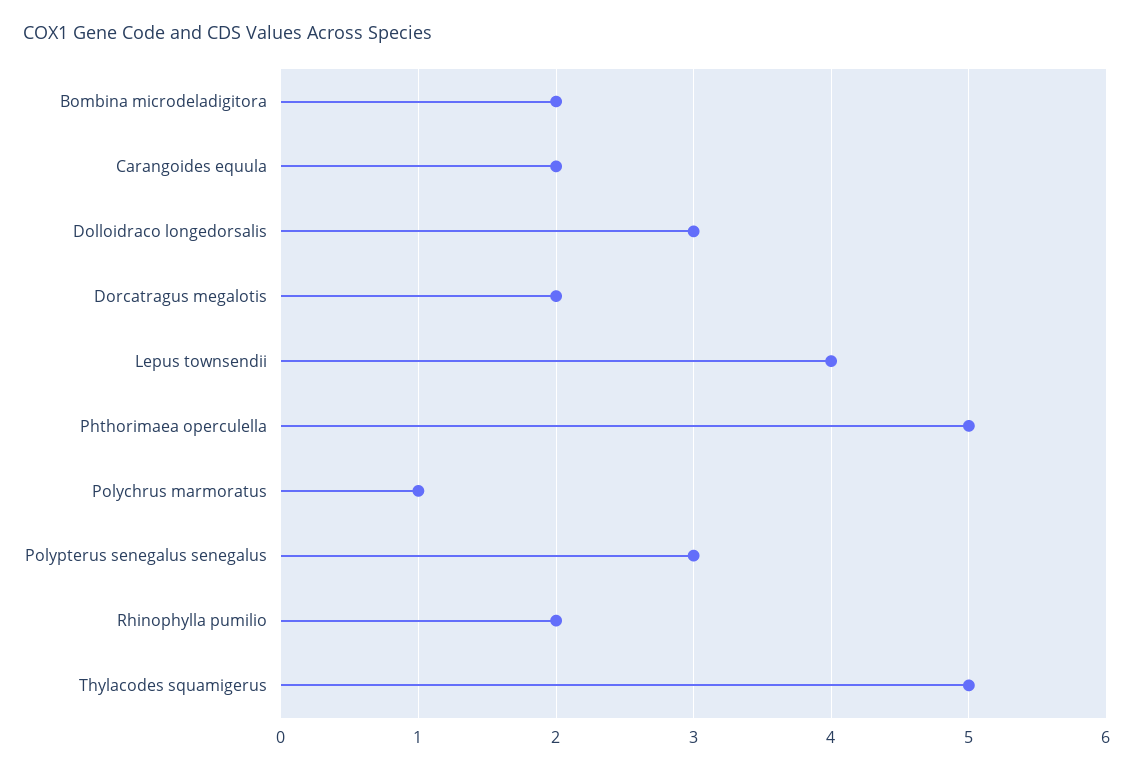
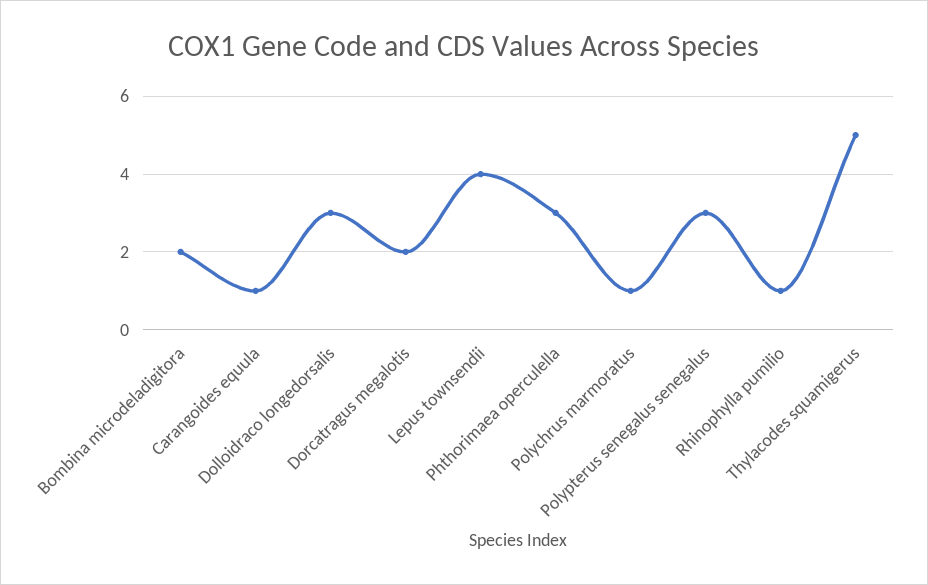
  {
    "Bombina microdeladigitora": 2,
-   "Carangoides equula": 2,
+   "Carangoides equula": 1,
    "Dolloidraco longedorsalis": 3,
    "Dorcatragus megalotis": 2,
    "Lepus townsendii": 4,
-   "Phthorimaea operculella": 5,
+   "Phthorimaea operculella": 3,
    "Polychrus marmoratus": 1,
    "Polypterus senegalus senegalus": 3,
-   "Rhinophylla pumilio": 2,
+   "Rhinophylla pumilio": 1,
    "Thylacodes squamigerus": 5
  }

